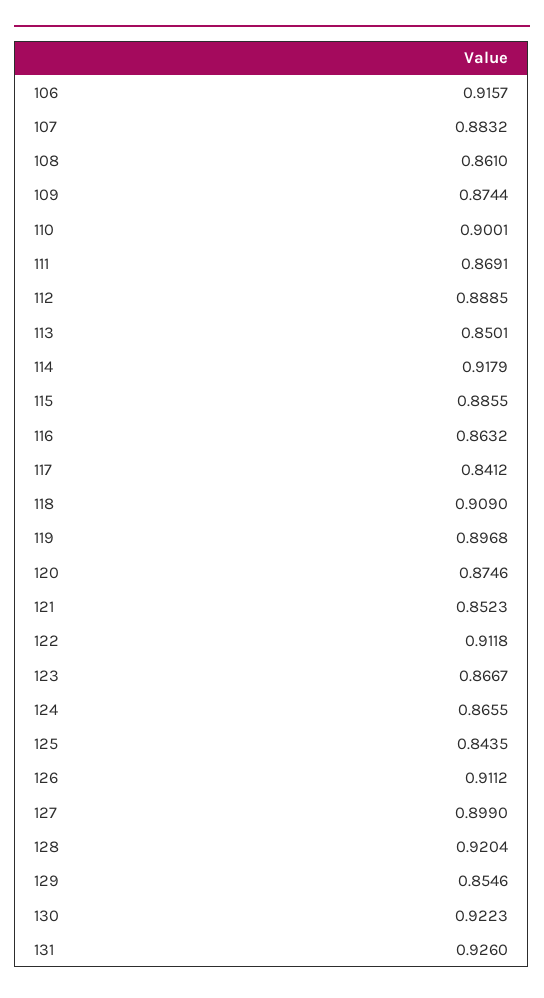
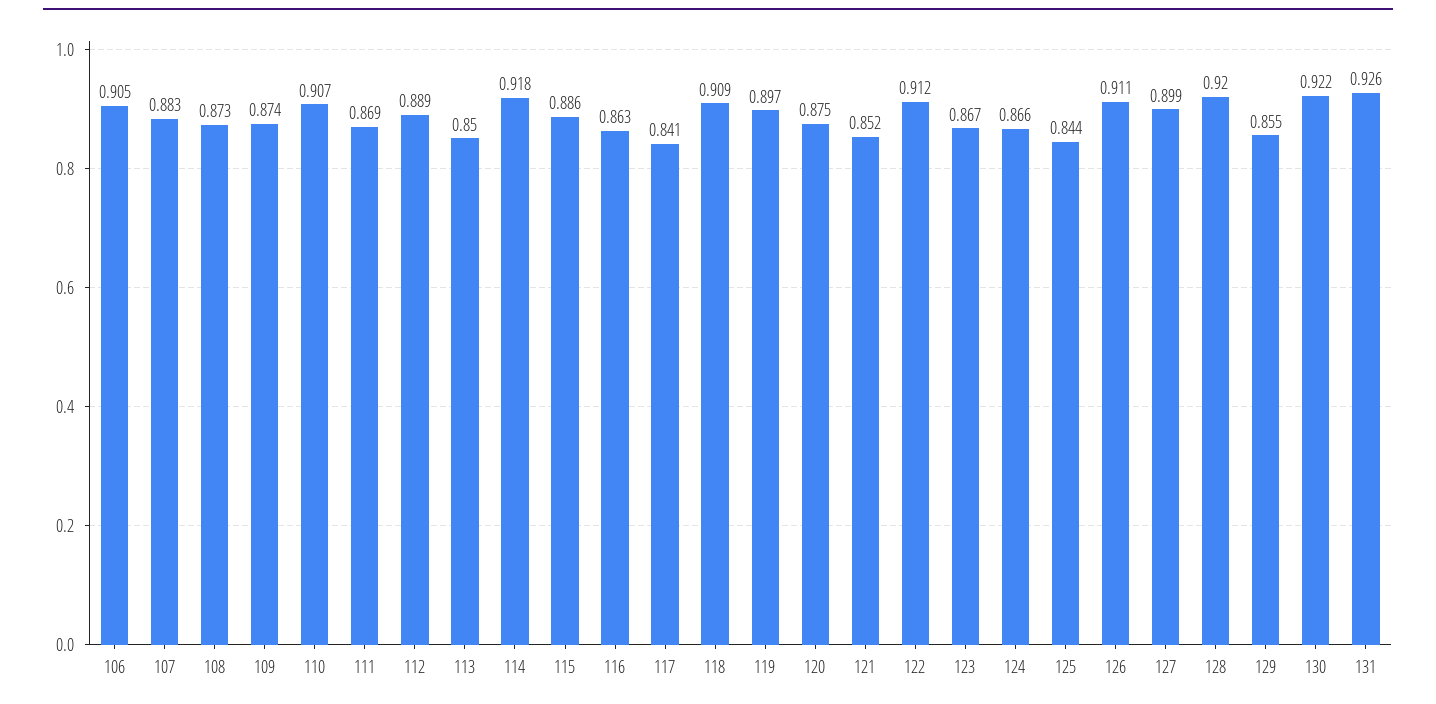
  {
-   "106": 0.9157,
+   "106": 0.905,
    "107": 0.8832,
-   "108": 0.861,
+   "108": 0.873,
    "109": 0.8744,
-   "110": 0.9001,
+   "110": 0.907,
    "111": 0.8691,
    "112": 0.8885,
    "113": 0.8501,
    "114": 0.9179,
    "115": 0.8855,
    "116": 0.8632,
    "117": 0.8412,
    "118": 0.909,
    "119": 0.8968,
    "120": 0.8746,
    "121": 0.8523,
    "122": 0.9118,
    "123": 0.8667,
    "124": 0.8655,
    "125": 0.8435,
    "126": 0.9112,
    "127": 0.899,
    "128": 0.9204,
    "129": 0.8546,
    "130": 0.9223,
    "131": 0.926
  }

